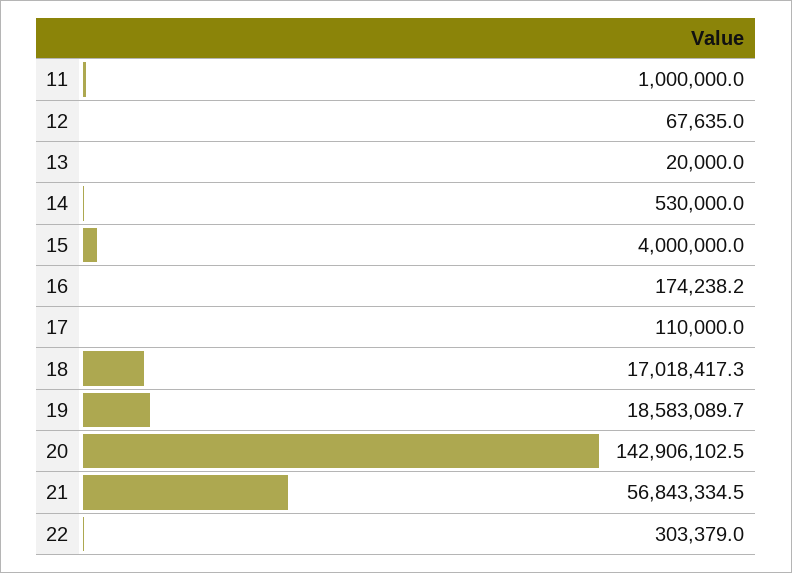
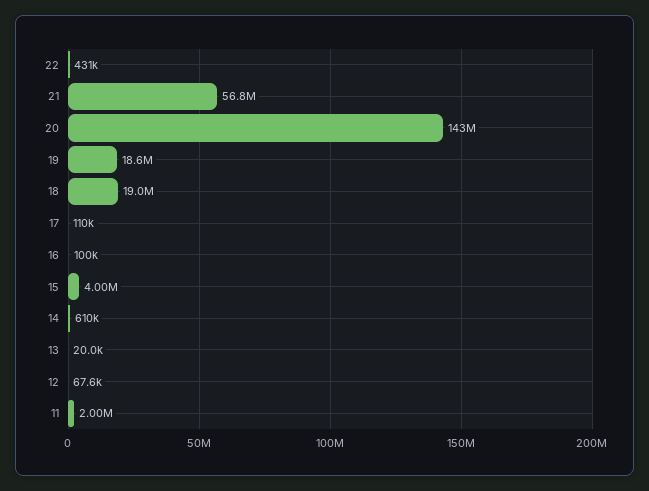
  {
-   "11": 1000000,
+   "11": 2000000,
    "12": 67635,
    "13": 20000,
-   "14": 530000,
+   "14": 610000,
    "15": 4000000,
-   "16": 174238.2,
+   "16": 100000,
    "17": 110000,
-   "18": 17018417.3,
+   "18": 19000000,
    "19": 18583089.7,
    "20": 142906102.5,
    "21": 56843334.5,
-   "22": 303379
+   "22": 431000
  }

